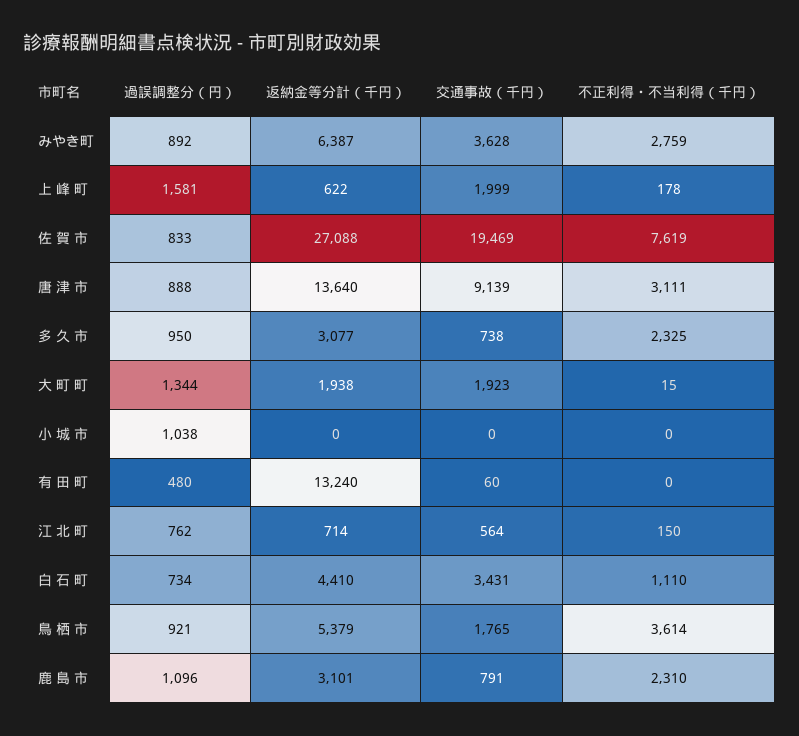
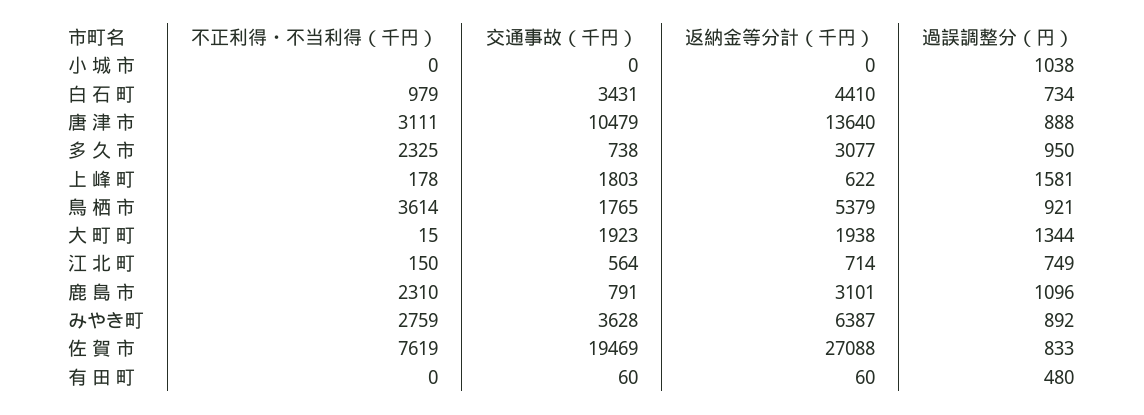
  {
    "過誤調整分（円）": {
      "みやき町": 892,
      "上 峰 町": 1581,
      "佐 賀 市": 833,
      "唐 津 市": 888,
      "多 久 市": 950,
      "大 町 町": 1344,
      "小 城 市": 1038,
      "有 田 町": 480,
-     "江 北 町": 762,
+     "江 北 町": 749,
      "白 石 町": 734,
      "鳥 栖 市": 921,
      "鹿 島 市": 1096
    },
    "返納金等分計（千円）": {
      "みやき町": 6387,
      "上 峰 町": 622,
      "佐 賀 市": 27088,
      "唐 津 市": 13640,
      "多 久 市": 3077,
      "大 町 町": 1938,
      "小 城 市": 0,
-     "有 田 町": 13240,
+     "有 田 町": 60,
      "江 北 町": 714,
      "白 石 町": 4410,
      "鳥 栖 市": 5379,
      "鹿 島 市": 3101
    },
    "交通事故（千円）": {
      "みやき町": 3628,
-     "上 峰 町": 1999,
+     "上 峰 町": 1803,
      "佐 賀 市": 19469,
-     "唐 津 市": 9139,
+     "唐 津 市": 10479,
      "多 久 市": 738,
      "大 町 町": 1923,
      "小 城 市": 0,
      "有 田 町": 60,
      "江 北 町": 564,
      "白 石 町": 3431,
      "鳥 栖 市": 1765,
      "鹿 島 市": 791
    },
    "不正利得・不当利得（千円）": {
      "みやき町": 2759,
      "上 峰 町": 178,
      "佐 賀 市": 7619,
      "唐 津 市": 3111,
      "多 久 市": 2325,
      "大 町 町": 15,
      "小 城 市": 0,
      "有 田 町": 0,
      "江 北 町": 150,
-     "白 石 町": 1110,
+     "白 石 町": 979,
      "鳥 栖 市": 3614,
      "鹿 島 市": 2310
    }
  }

